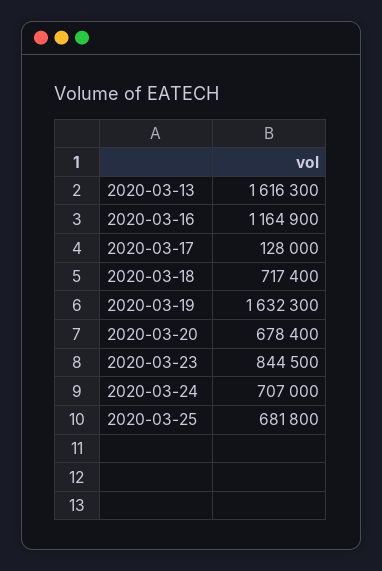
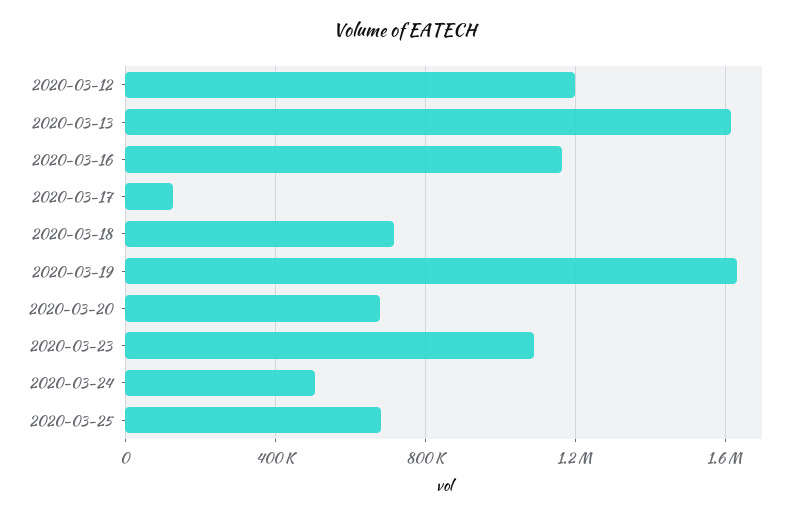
  {
    "2020-03-13": 1616300,
    "2020-03-16": 1164900,
    "2020-03-17": 128000,
    "2020-03-18": 717400,
    "2020-03-19": 1632300,
    "2020-03-20": 678400,
-   "2020-03-23": 844500,
+   "2020-03-23": 1100000,
-   "2020-03-24": 707000,
+   "2020-03-24": 500000,
-   "2020-03-25": 681800
+   "2020-03-25": 681800,
+   "2020-03-12": 1200000
  }

